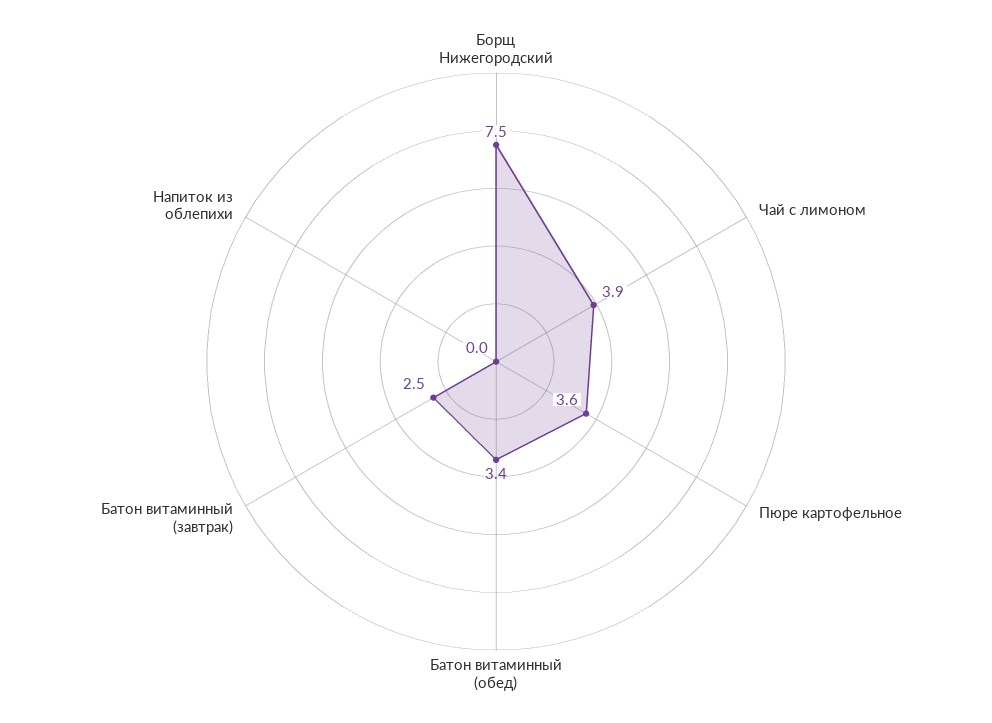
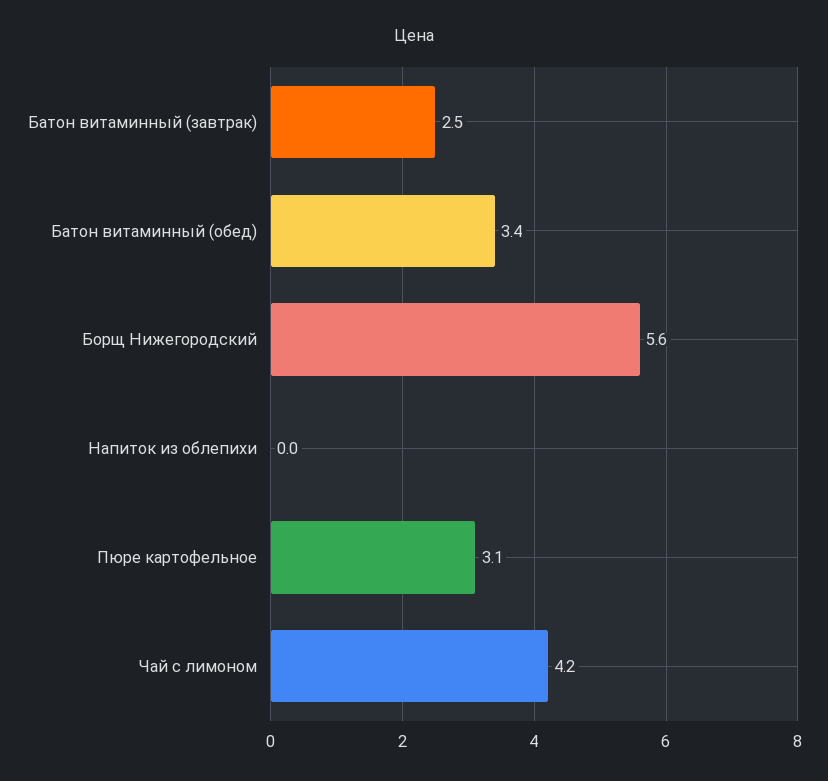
  {
-   "Борщ Нижегородский": 7.5,
+   "Борщ Нижегородский": 5.6,
-   "Чай с лимоном": 3.9,
+   "Чай с лимоном": 4.2,
-   "Пюре картофельное": 3.6,
+   "Пюре картофельное": 3.1,
    "Батон витаминный (обед)": 3.4,
    "Батон витаминный (завтрак)": 2.5,
    "Напиток из облепихи": 0
  }

